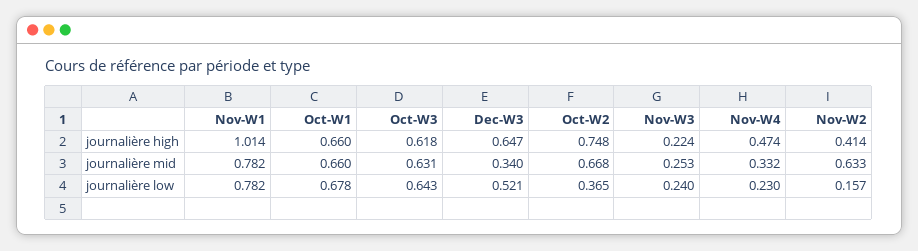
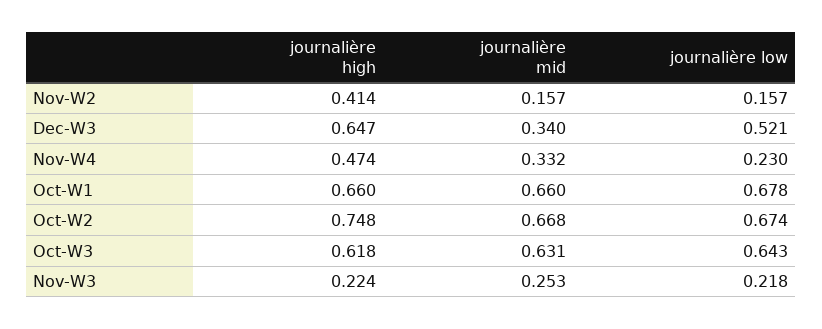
  {
-   "Nov-W1": {
-     "journalière high": 1.014,
-     "journalière mid": 0.782,
-     "journalière low": 0.782
-   },
    "Oct-W1": {
      "journalière high": 0.66,
      "journalière mid": 0.66,
      "journalière low": 0.678
    },
    "Oct-W3": {
      "journalière high": 0.618,
      "journalière mid": 0.631,
      "journalière low": 0.643
    },
    "Dec-W3": {
      "journalière high": 0.647,
      "journalière mid": 0.34,
      "journalière low": 0.521
    },
    "Oct-W2": {
      "journalière high": 0.748,
      "journalière mid": 0.668,
-     "journalière low": 0.365
+     "journalière low": 0.674
    },
    "Nov-W3": {
      "journalière high": 0.224,
      "journalière mid": 0.253,
-     "journalière low": 0.24
+     "journalière low": 0.218
    },
    "Nov-W4": {
      "journalière high": 0.474,
      "journalière mid": 0.332,
      "journalière low": 0.23
    },
    "Nov-W2": {
      "journalière high": 0.414,
-     "journalière mid": 0.633,
+     "journalière mid": 0.157,
      "journalière low": 0.157
    }
  }

